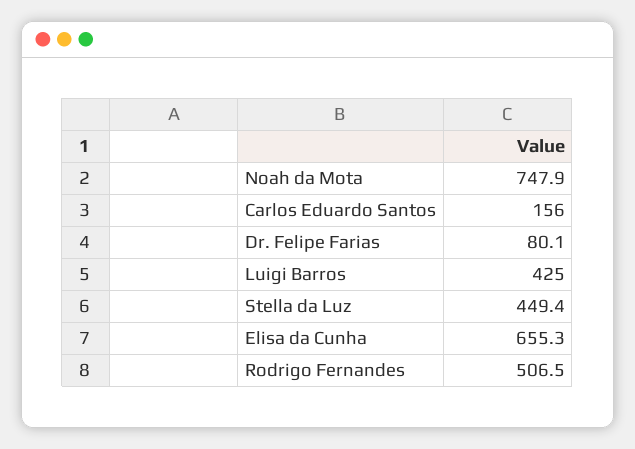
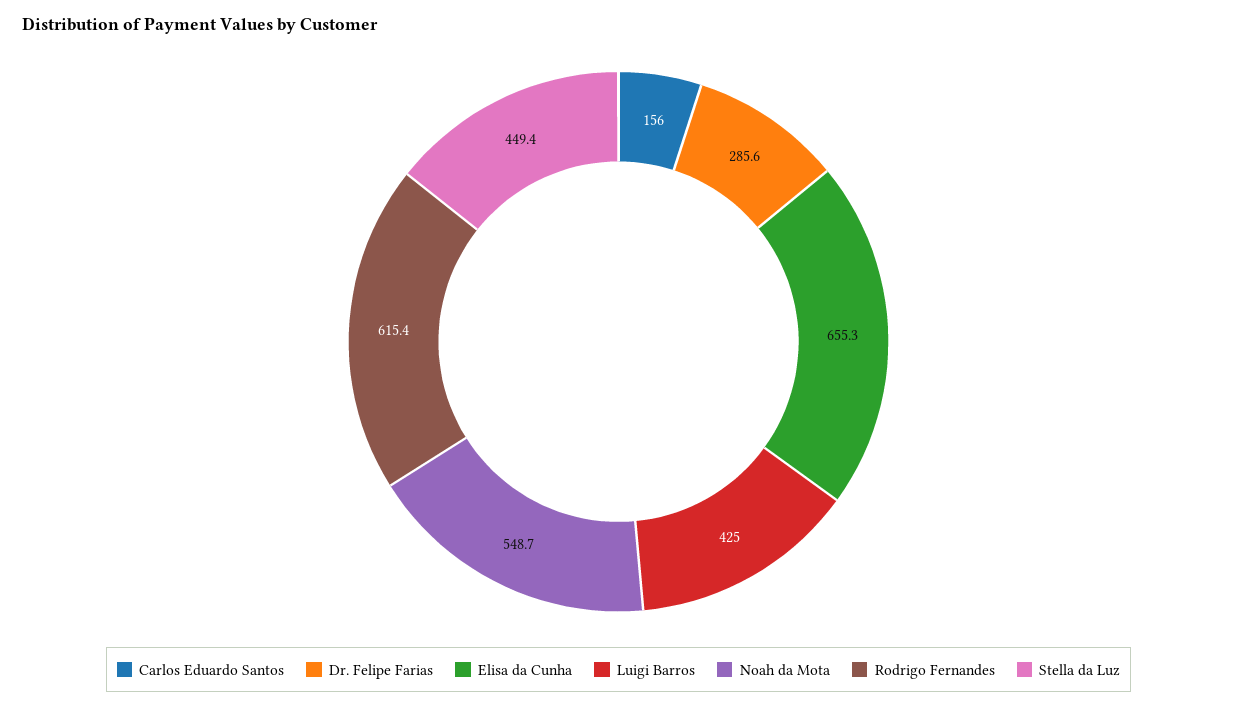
  {
-   "Noah da Mota": 747.9,
+   "Noah da Mota": 548.7,
    "Carlos Eduardo Santos": 156,
-   "Dr. Felipe Farias": 80.1,
+   "Dr. Felipe Farias": 285.6,
    "Luigi Barros": 425,
    "Stella da Luz": 449.4,
    "Elisa da Cunha": 655.3,
-   "Rodrigo Fernandes": 506.5
+   "Rodrigo Fernandes": 615.4
  }

